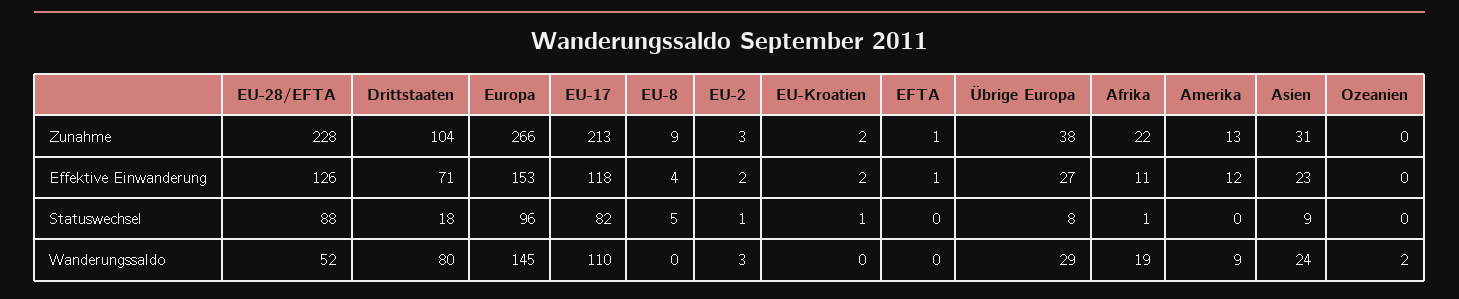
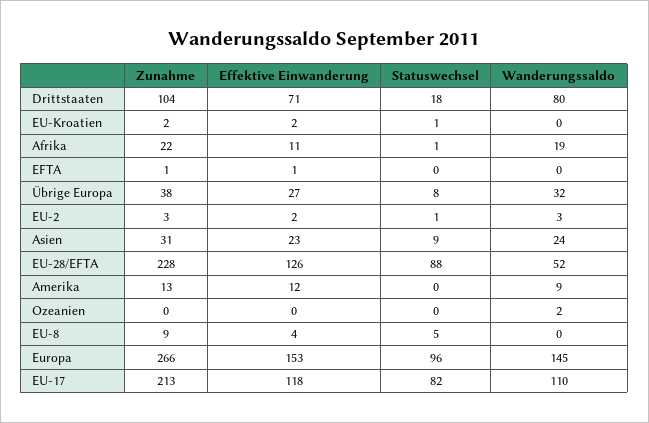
  {
    "EU-28/EFTA": {
      "Zunahme": 228,
      "Effektive Einwanderung": 126,
      "Statuswechsel": 88,
      "Wanderungssaldo": 52
    },
    "Drittstaaten": {
      "Zunahme": 104,
      "Effektive Einwanderung": 71,
      "Statuswechsel": 18,
      "Wanderungssaldo": 80
    },
    "Europa": {
      "Zunahme": 266,
      "Effektive Einwanderung": 153,
      "Statuswechsel": 96,
      "Wanderungssaldo": 145
    },
    "EU-17": {
      "Zunahme": 213,
      "Effektive Einwanderung": 118,
      "Statuswechsel": 82,
      "Wanderungssaldo": 110
    },
    "EU-8": {
      "Zunahme": 9,
      "Effektive Einwanderung": 4,
      "Statuswechsel": 5,
      "Wanderungssaldo": 0
    },
    "EU-2": {
      "Zunahme": 3,
      "Effektive Einwanderung": 2,
      "Statuswechsel": 1,
      "Wanderungssaldo": 3
    },
    "EU-Kroatien": {
      "Zunahme": 2,
      "Effektive Einwanderung": 2,
      "Statuswechsel": 1,
      "Wanderungssaldo": 0
    },
    "EFTA": {
      "Zunahme": 1,
      "Effektive Einwanderung": 1,
      "Statuswechsel": 0,
      "Wanderungssaldo": 0
    },
    "Übrige Europa": {
      "Zunahme": 38,
      "Effektive Einwanderung": 27,
      "Statuswechsel": 8,
-     "Wanderungssaldo": 29
+     "Wanderungssaldo": 32
    },
    "Afrika": {
      "Zunahme": 22,
      "Effektive Einwanderung": 11,
      "Statuswechsel": 1,
      "Wanderungssaldo": 19
    },
    "Amerika": {
      "Zunahme": 13,
      "Effektive Einwanderung": 12,
      "Statuswechsel": 0,
      "Wanderungssaldo": 9
    },
    "Asien": {
      "Zunahme": 31,
      "Effektive Einwanderung": 23,
      "Statuswechsel": 9,
      "Wanderungssaldo": 24
    },
    "Ozeanien": {
      "Zunahme": 0,
      "Effektive Einwanderung": 0,
      "Statuswechsel": 0,
      "Wanderungssaldo": 2
    }
  }

